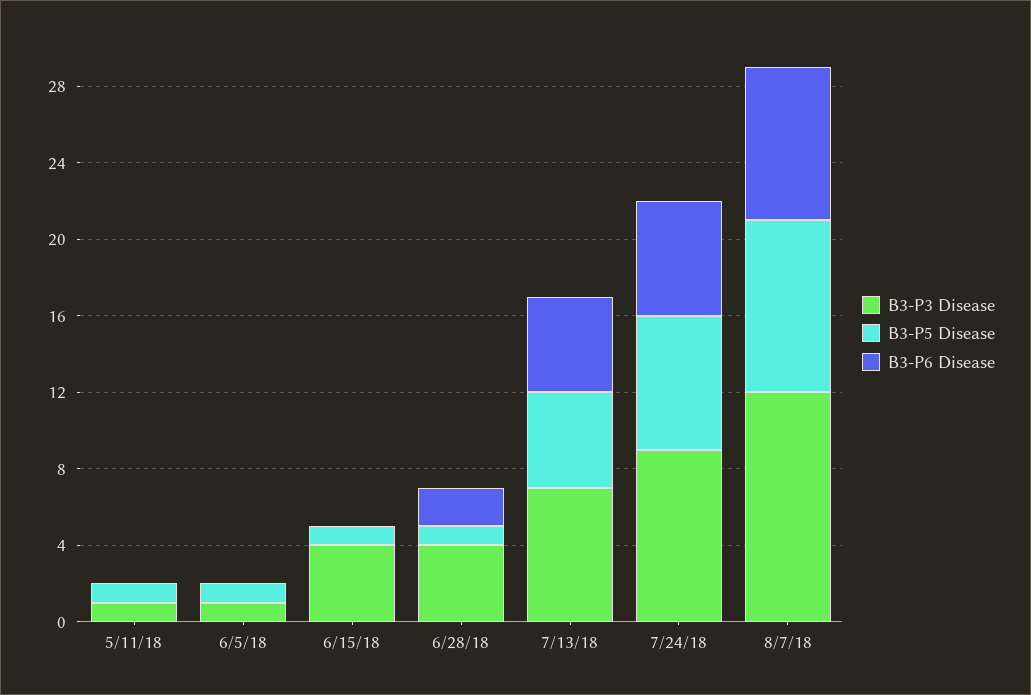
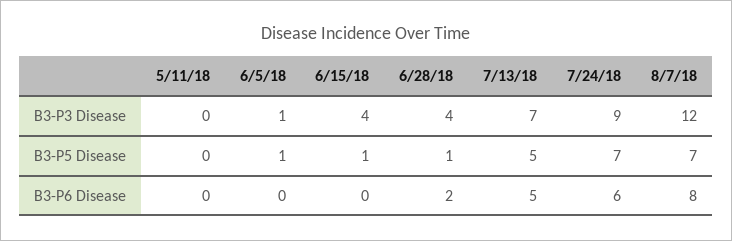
  {
    "B3-P3 Disease": {
-     "5/11/18": 1,
+     "5/11/18": 0,
      "6/5/18": 1,
      "6/15/18": 4,
      "6/28/18": 4,
      "7/13/18": 7,
      "7/24/18": 9,
      "8/7/18": 12
    },
    "B3-P5 Disease": {
-     "5/11/18": 1,
+     "5/11/18": 0,
      "6/5/18": 1,
      "6/15/18": 1,
      "6/28/18": 1,
      "7/13/18": 5,
      "7/24/18": 7,
-     "8/7/18": 9
+     "8/7/18": 7
    },
    "B3-P6 Disease": {
      "5/11/18": 0,
      "6/5/18": 0,
      "6/15/18": 0,
      "6/28/18": 2,
      "7/13/18": 5,
      "7/24/18": 6,
      "8/7/18": 8
    }
  }

